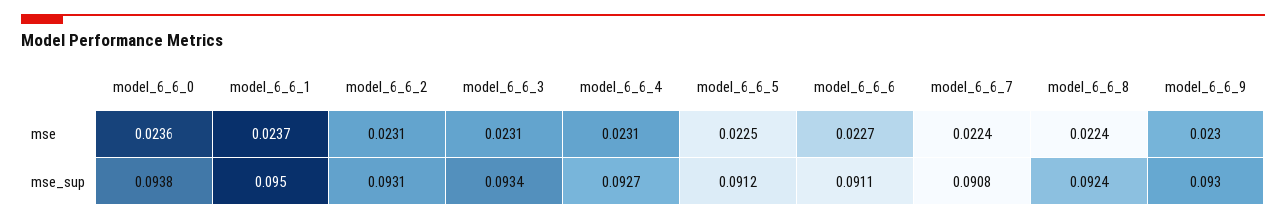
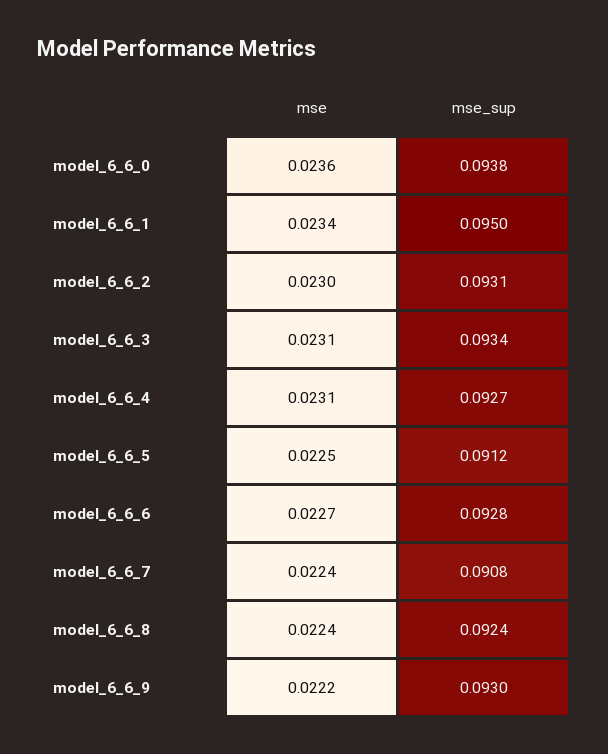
  {
    "model_6_6_0": {
      "mse": 0.0236,
      "mse_sup": 0.0938
    },
    "model_6_6_1": {
-     "mse": 0.0237,
+     "mse": 0.0234,
      "mse_sup": 0.095
    },
    "model_6_6_2": {
-     "mse": 0.0231,
+     "mse": 0.023,
      "mse_sup": 0.0931
    },
    "model_6_6_3": {
      "mse": 0.0231,
      "mse_sup": 0.0934
    },
    "model_6_6_4": {
      "mse": 0.0231,
      "mse_sup": 0.0927
    },
    "model_6_6_5": {
      "mse": 0.0225,
      "mse_sup": 0.0912
    },
    "model_6_6_6": {
      "mse": 0.0227,
-     "mse_sup": 0.0911
+     "mse_sup": 0.0928
    },
    "model_6_6_7": {
      "mse": 0.0224,
      "mse_sup": 0.0908
    },
    "model_6_6_8": {
      "mse": 0.0224,
      "mse_sup": 0.0924
    },
    "model_6_6_9": {
-     "mse": 0.023,
+     "mse": 0.0222,
      "mse_sup": 0.093
    }
  }

